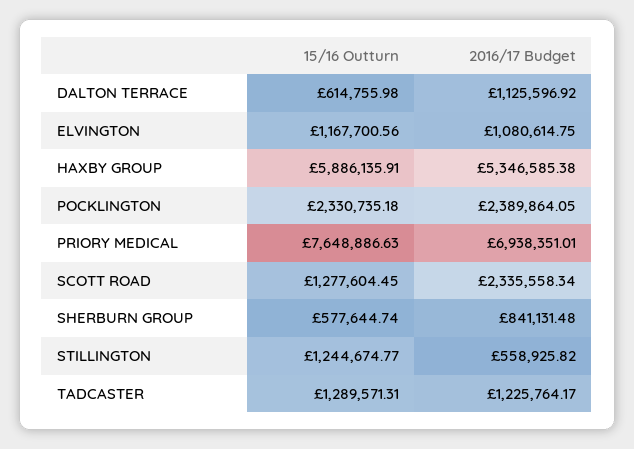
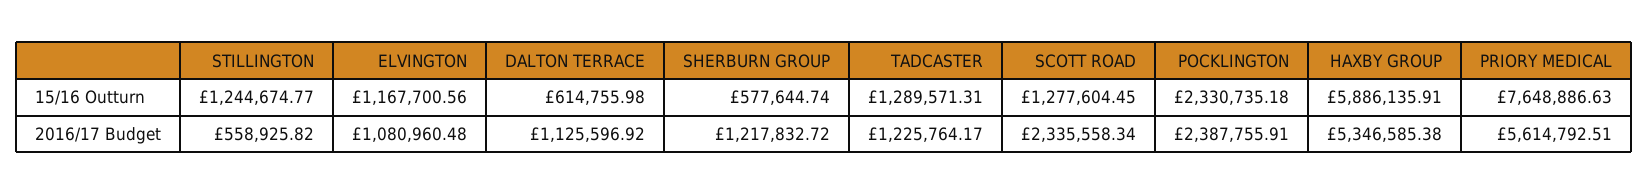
  {
    "15/16 Outturn": {
      "DALTON TERRACE": 614755.98,
      "ELVINGTON": 1167700.56,
      "HAXBY GROUP": 5886135.91,
      "POCKLINGTON": 2330735.18,
      "PRIORY MEDICAL": 7648886.63,
      "SCOTT ROAD": 1277604.45,
      "SHERBURN GROUP": 577644.74,
      "STILLINGTON": 1244674.77,
      "TADCASTER": 1289571.31
    },
    "2016/17 Budget": {
      "DALTON TERRACE": 1125596.92,
-     "ELVINGTON": 1080614.75,
+     "ELVINGTON": 1080960.48,
      "HAXBY GROUP": 5346585.38,
-     "POCKLINGTON": 2389864.05,
+     "POCKLINGTON": 2387755.91,
-     "PRIORY MEDICAL": 6938351.01,
+     "PRIORY MEDICAL": 5614792.51,
      "SCOTT ROAD": 2335558.34,
-     "SHERBURN GROUP": 841131.48,
+     "SHERBURN GROUP": 1217832.72,
      "STILLINGTON": 558925.82,
      "TADCASTER": 1225764.17
    }
  }

